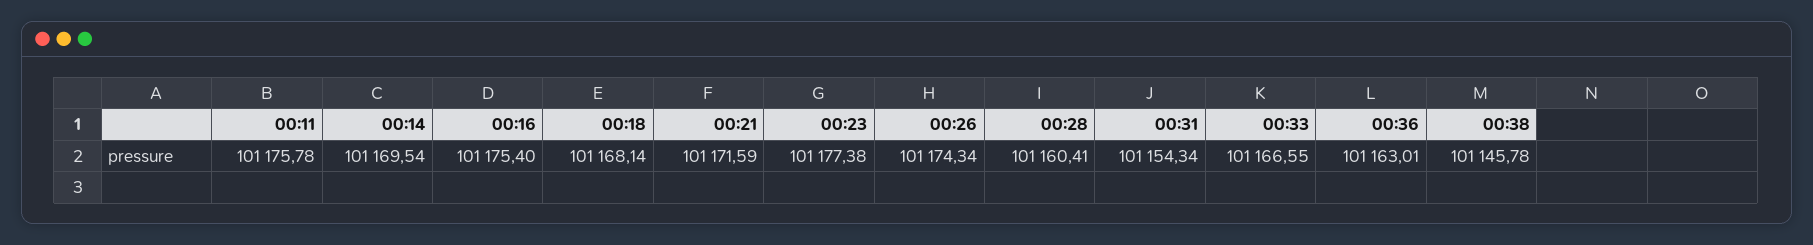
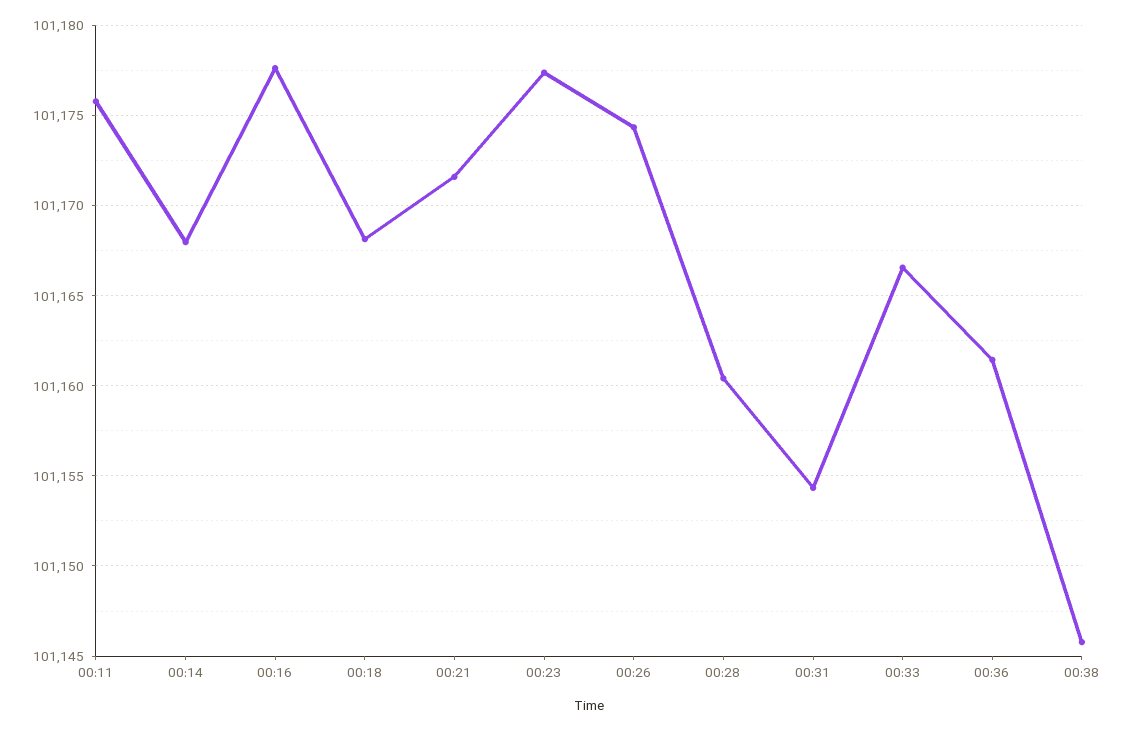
  {
    "00:11": 101175.78,
-   "00:14": 101169.54,
+   "00:14": 101168,
-   "00:16": 101175.4,
+   "00:16": 101177.5,
    "00:18": 101168.14,
    "00:21": 101171.59,
    "00:23": 101177.38,
    "00:26": 101174.34,
    "00:28": 101160.41,
    "00:31": 101154.34,
    "00:33": 101166.55,
-   "00:36": 101163.01,
+   "00:36": 101161.5,
    "00:38": 101145.78
  }

